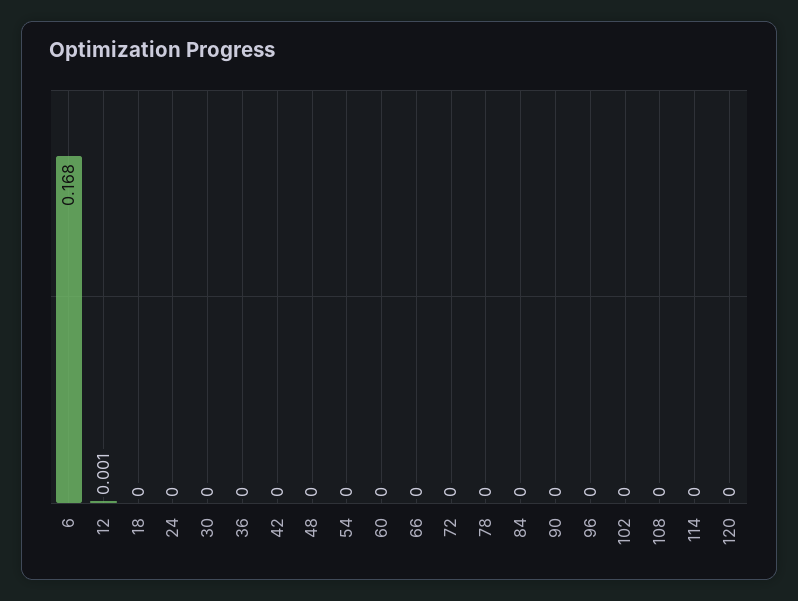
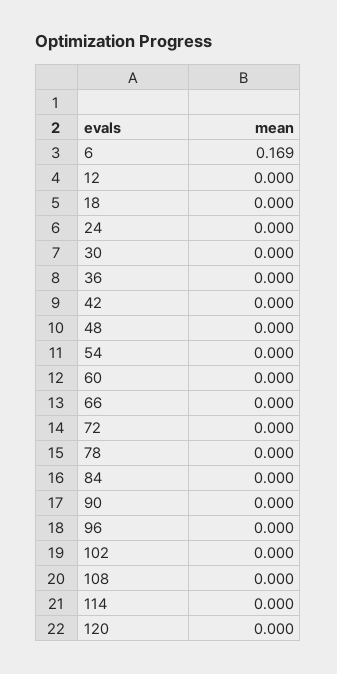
  {
-   "6": 0.168,
+   "6": 0.169,
-   "12": 0.001,
+   "12": 0,
    "18": 0,
    "24": 0,
    "30": 0,
    "36": 0,
    "42": 0,
    "48": 0,
    "54": 0,
    "60": 0,
    "66": 0,
    "72": 0,
    "78": 0,
    "84": 0,
    "90": 0,
    "96": 0,
    "102": 0,
    "108": 0,
    "114": 0,
    "120": 0
  }

